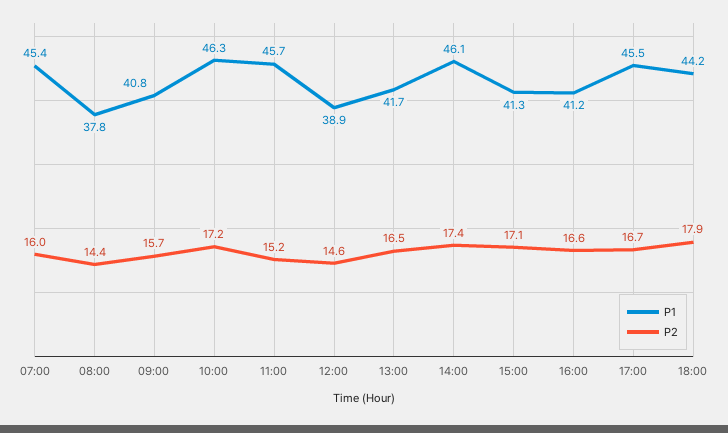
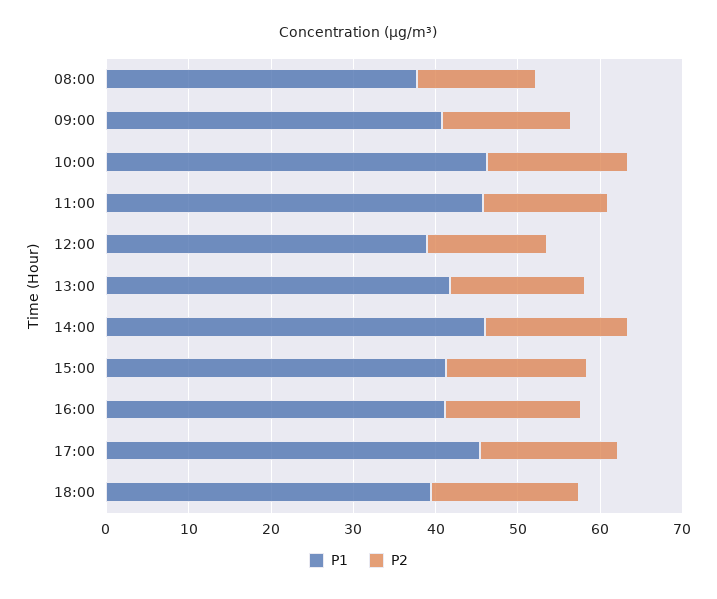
  {
    "P1": {
-     "07:00": 45.4,
      "08:00": 37.8,
      "09:00": 40.8,
      "10:00": 46.3,
      "11:00": 45.7,
      "12:00": 38.9,
      "13:00": 41.7,
      "14:00": 46.1,
      "15:00": 41.3,
      "16:00": 41.2,
      "17:00": 45.5,
-     "18:00": 44.2
+     "18:00": 40
    },
    "P2": {
-     "07:00": 16,
      "08:00": 14.4,
      "09:00": 15.7,
      "10:00": 17.2,
      "11:00": 15.2,
      "12:00": 14.6,
      "13:00": 16.5,
      "14:00": 17.4,
      "15:00": 17.1,
      "16:00": 16.6,
      "17:00": 16.7,
      "18:00": 17.9
    }
  }

